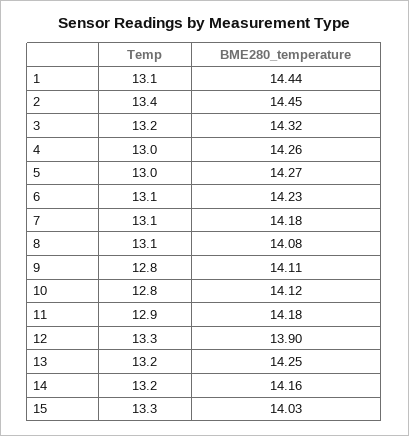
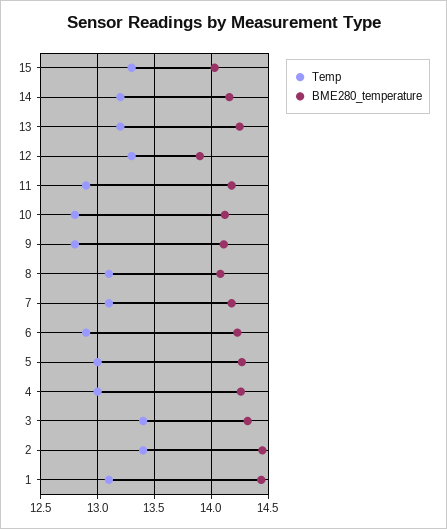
  {
    "Temp": {
      "1": 13.1,
      "2": 13.4,
-     "3": 13.2,
+     "3": 13.4,
      "4": 13,
      "5": 13,
-     "6": 13.1,
+     "6": 12.9,
      "7": 13.1,
      "8": 13.1,
      "9": 12.8,
      "10": 12.8,
      "11": 12.9,
      "12": 13.3,
      "13": 13.2,
      "14": 13.2,
      "15": 13.3
    },
    "BME280_temperature": {
      "1": 14.44,
      "2": 14.45,
      "3": 14.32,
      "4": 14.26,
      "5": 14.27,
      "6": 14.23,
      "7": 14.18,
      "8": 14.08,
      "9": 14.11,
      "10": 14.12,
      "11": 14.18,
      "12": 13.9,
      "13": 14.25,
      "14": 14.16,
      "15": 14.03
    }
  }

